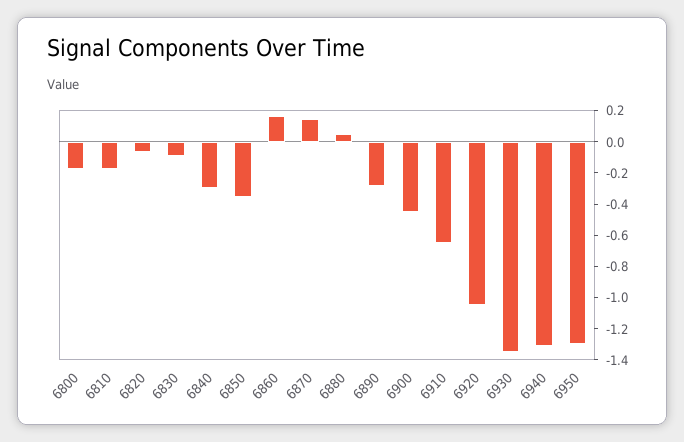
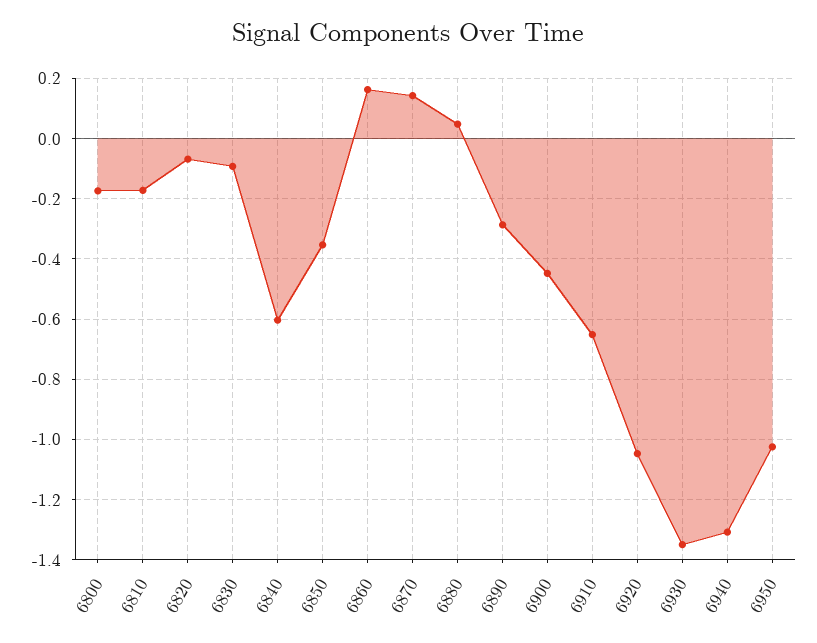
  {
    "6800": -0.18,
    "6810": -0.18,
    "6820": -0.06,
    "6830": -0.1,
-   "6840": -0.3,
+   "6840": -0.6,
    "6850": -0.36,
    "6860": 0.16,
    "6870": 0.14,
    "6880": 0.04,
    "6890": -0.28,
    "6900": -0.44,
    "6910": -0.66,
    "6920": -1.04,
    "6930": -1.34,
    "6940": -1.3,
-   "6950": -1.3
+   "6950": -1.02
  }

